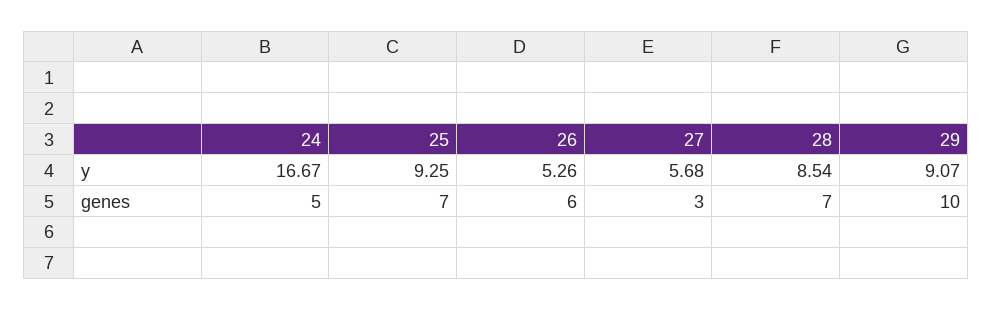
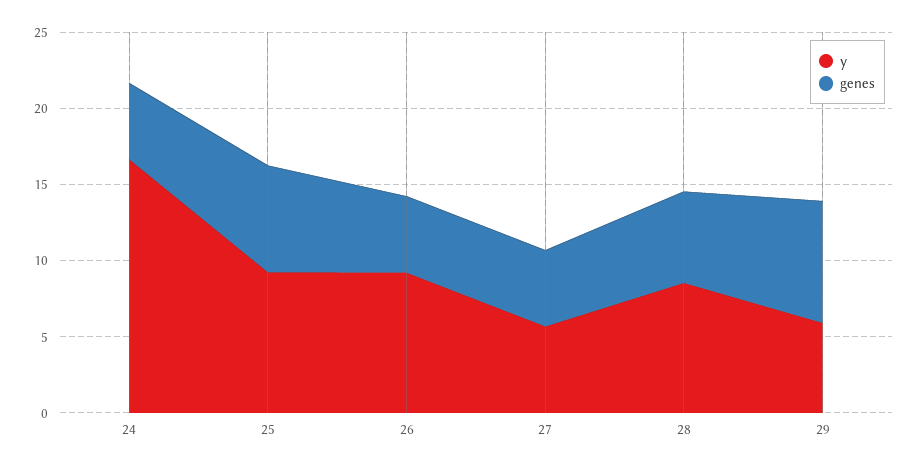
  {
    "y": {
      "24": 16.67,
      "25": 9.25,
-     "26": 5.26,
+     "26": 9,
      "27": 5.68,
      "28": 8.54,
-     "29": 9.07
+     "29": 6
    },
    "genes": {
      "24": 5,
      "25": 7,
-     "26": 6,
+     "26": 5,
-     "27": 3,
+     "27": 5,
-     "28": 7,
+     "28": 6,
-     "29": 10
+     "29": 8
    }
  }

